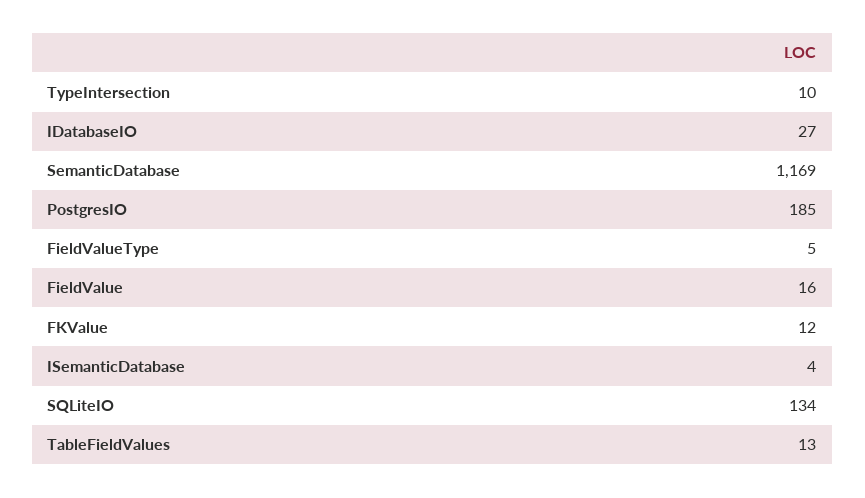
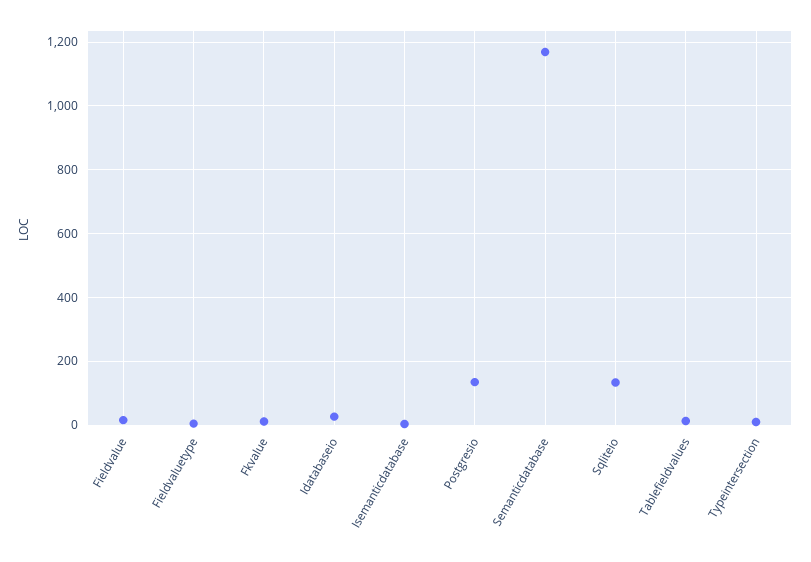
  {
    "TypeIntersection": 10,
    "IDatabaseIO": 27,
    "SemanticDatabase": 1169,
-   "PostgresIO": 185,
+   "PostgresIO": 140,
    "FieldValueType": 5,
    "FieldValue": 16,
    "FKValue": 12,
    "ISemanticDatabase": 4,
    "SQLiteIO": 134,
    "TableFieldValues": 13
  }

